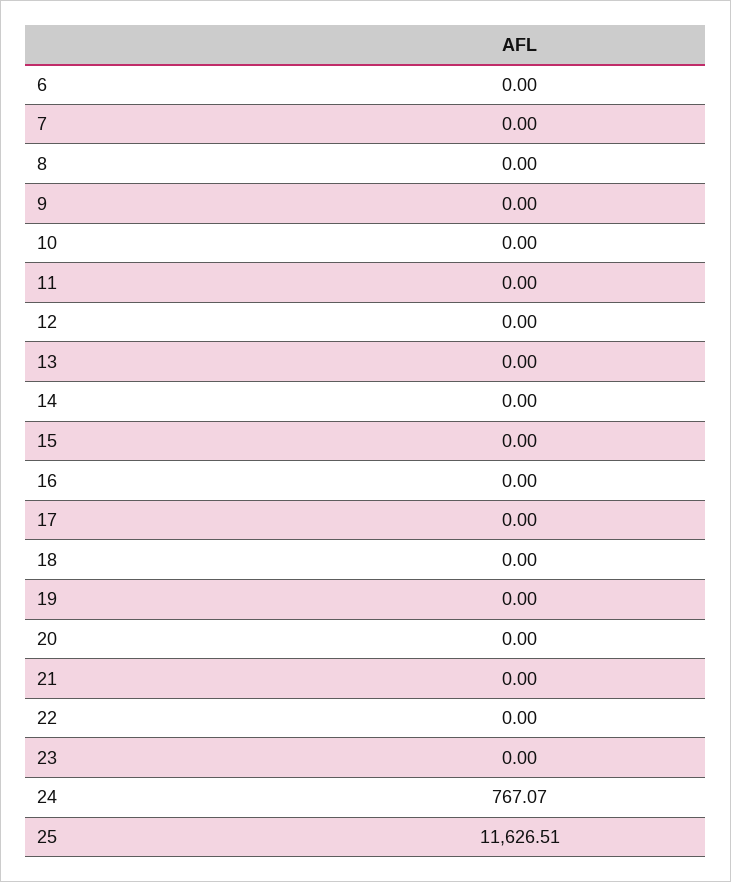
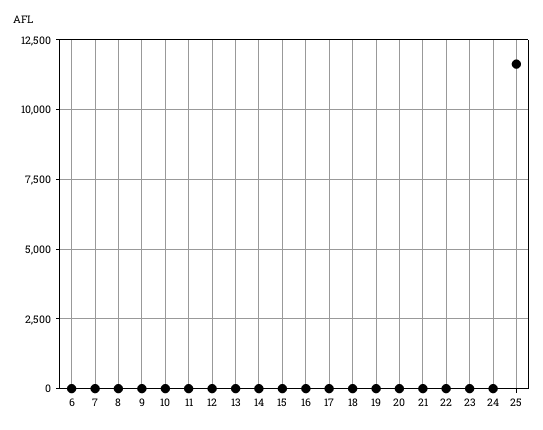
  {
    "6": 0,
    "7": 0,
    "8": 0,
    "9": 0,
    "10": 0,
    "11": 0,
    "12": 0,
    "13": 0,
    "14": 0,
    "15": 0,
    "16": 0,
    "17": 0,
    "18": 0,
    "19": 0,
    "20": 0,
    "21": 0,
    "22": 0,
    "23": 0,
-   "24": 767.07,
+   "24": 0,
    "25": 11626.51
  }

